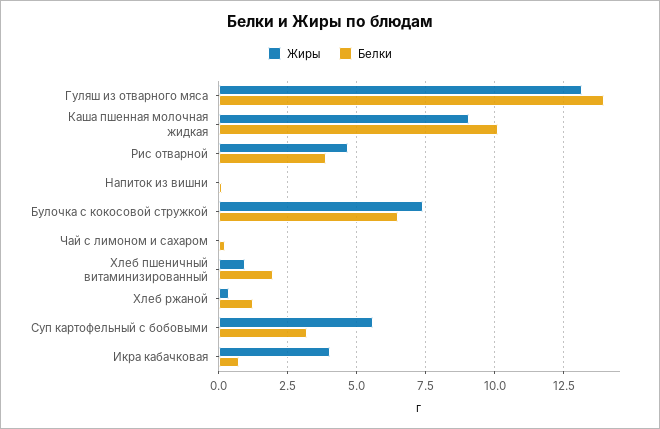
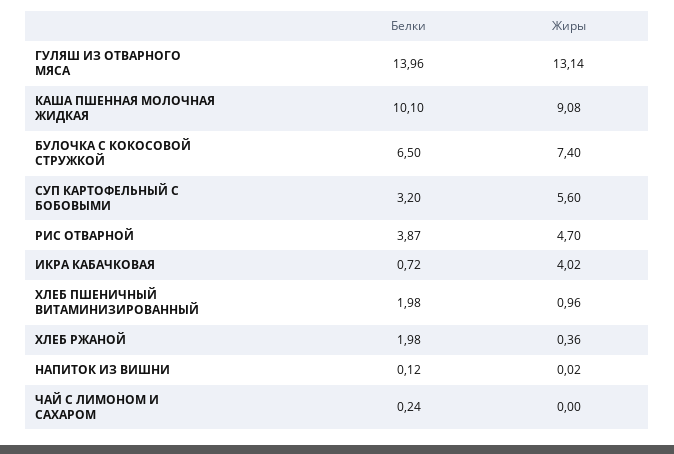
  {
    "Жиры": {
      "Гуляш из отварного мяса": 13.14,
      "Каша пшенная молочная жидкая": 9.08,
      "Рис отварной": 4.7,
      "Напиток из вишни": 0.02,
      "Булочка с кокосовой стружкой": 7.4,
      "Чай с лимоном и сахаром": 0,
      "Хлеб пшеничный витаминизированный": 0.96,
      "Хлеб ржаной": 0.36,
      "Суп картофельный с бобовыми": 5.6,
      "Икра кабачковая": 4.02
    },
    "Белки": {
      "Гуляш из отварного мяса": 13.96,
      "Каша пшенная молочная жидкая": 10.1,
      "Рис отварной": 3.87,
      "Напиток из вишни": 0.12,
      "Булочка с кокосовой стружкой": 6.5,
      "Чай с лимоном и сахаром": 0.24,
      "Хлеб пшеничный витаминизированный": 1.98,
-     "Хлеб ржаной": 1.25,
+     "Хлеб ржаной": 1.98,
      "Суп картофельный с бобовыми": 3.2,
      "Икра кабачковая": 0.72
    }
  }

